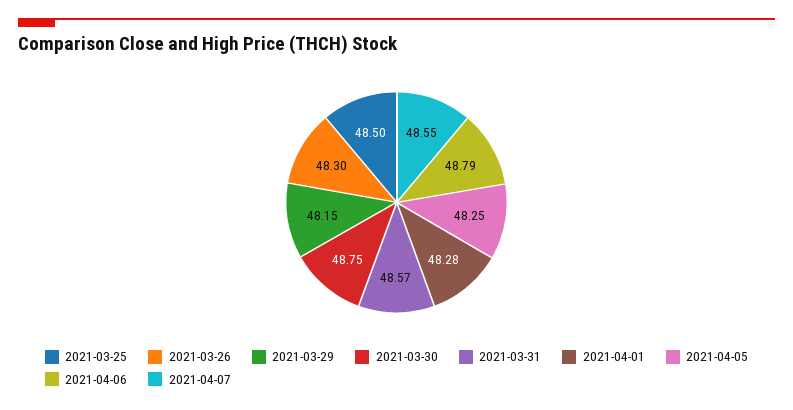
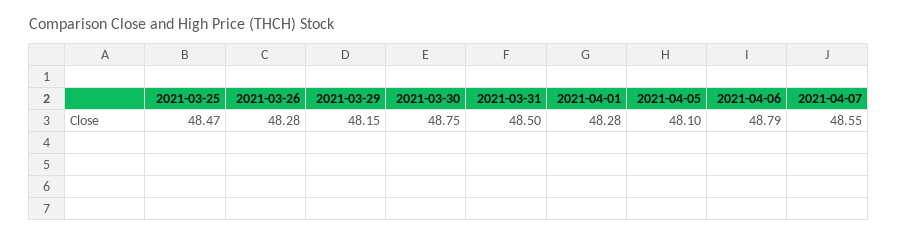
  {
-   "2021-03-25": 48.5,
+   "2021-03-25": 48.47,
-   "2021-03-26": 48.3,
+   "2021-03-26": 48.28,
    "2021-03-29": 48.15,
    "2021-03-30": 48.75,
-   "2021-03-31": 48.57,
+   "2021-03-31": 48.5,
    "2021-04-01": 48.28,
-   "2021-04-05": 48.25,
+   "2021-04-05": 48.1,
    "2021-04-06": 48.79,
    "2021-04-07": 48.55
  }

